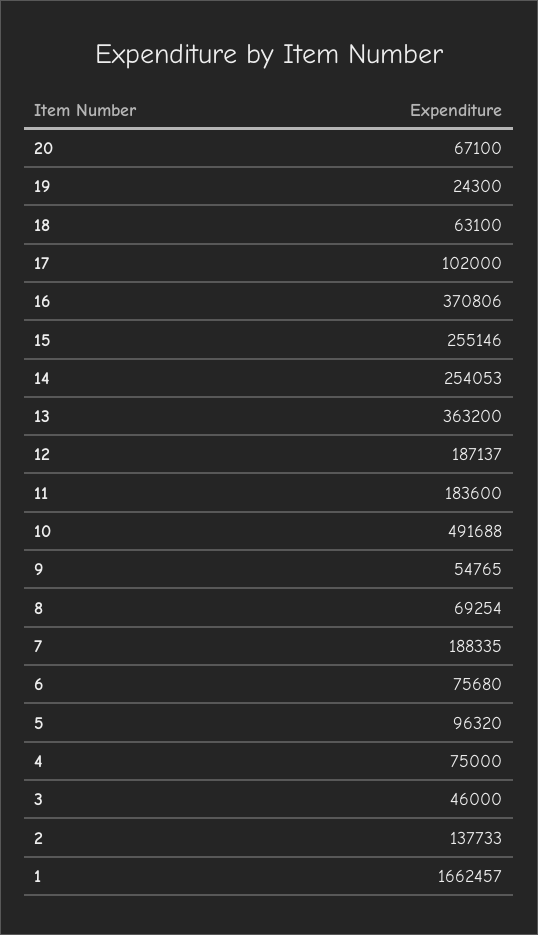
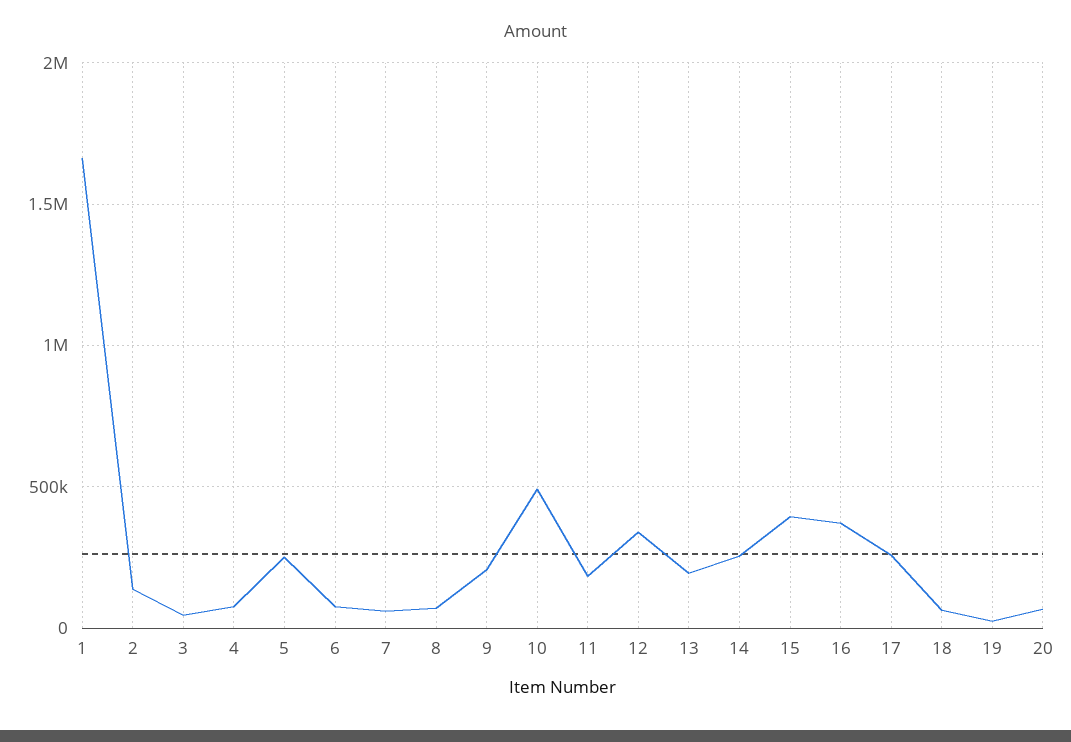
  {
    "20": 67100,
    "19": 24300,
    "18": 63100,
-   "17": 102000,
+   "17": 250000,
    "16": 370806,
-   "15": 255146,
+   "15": 400000,
    "14": 254053,
-   "13": 363200,
+   "13": 200000,
-   "12": 187137,
+   "12": 350000,
    "11": 183600,
    "10": 491688,
-   "9": 54765,
+   "9": 200000,
    "8": 69254,
-   "7": 188335,
+   "7": 50000,
    "6": 75680,
-   "5": 96320,
+   "5": 250000,
    "4": 75000,
    "3": 46000,
    "2": 137733,
    "1": 1662457
  }

